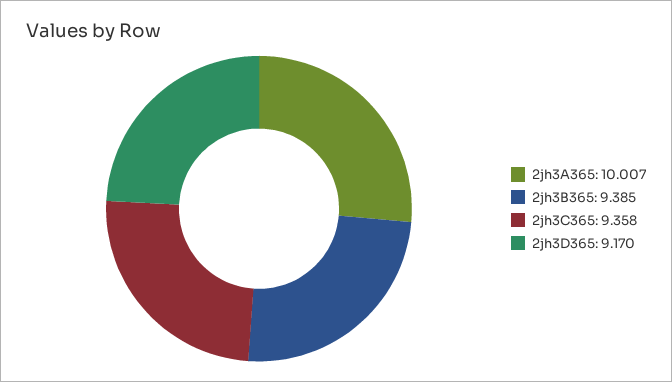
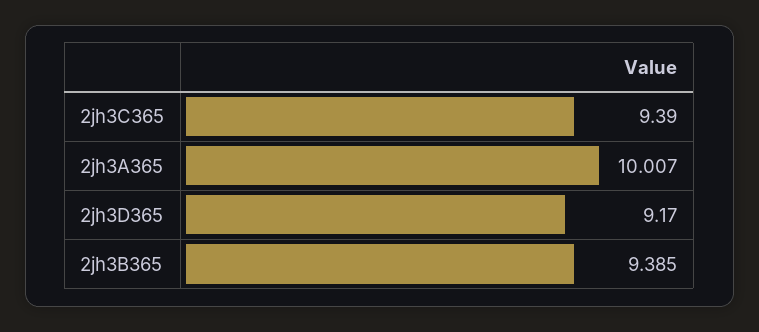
  {
    "2jh3A365": 10.007,
    "2jh3B365": 9.385,
-   "2jh3C365": 9.358,
+   "2jh3C365": 9.39,
    "2jh3D365": 9.17
  }

